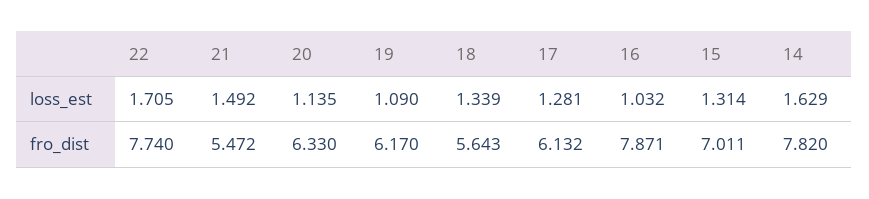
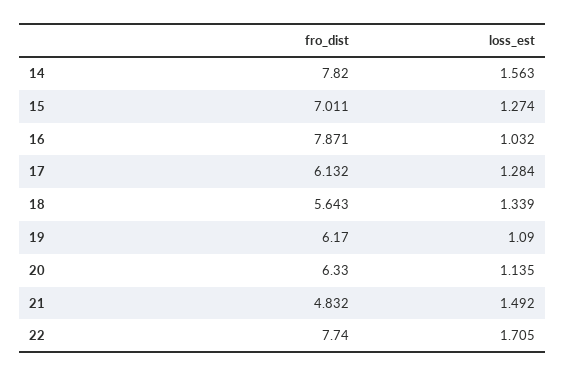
  {
    "22": {
      "loss_est": 1.705,
      "fro_dist": 7.74
    },
    "21": {
      "loss_est": 1.492,
-     "fro_dist": 5.472
+     "fro_dist": 4.832
    },
    "20": {
      "loss_est": 1.135,
      "fro_dist": 6.33
    },
    "19": {
      "loss_est": 1.09,
      "fro_dist": 6.17
    },
    "18": {
      "loss_est": 1.339,
      "fro_dist": 5.643
    },
    "17": {
-     "loss_est": 1.281,
+     "loss_est": 1.284,
      "fro_dist": 6.132
    },
    "16": {
      "loss_est": 1.032,
      "fro_dist": 7.871
    },
    "15": {
-     "loss_est": 1.314,
+     "loss_est": 1.274,
      "fro_dist": 7.011
    },
    "14": {
-     "loss_est": 1.629,
+     "loss_est": 1.563,
      "fro_dist": 7.82
    }
  }

